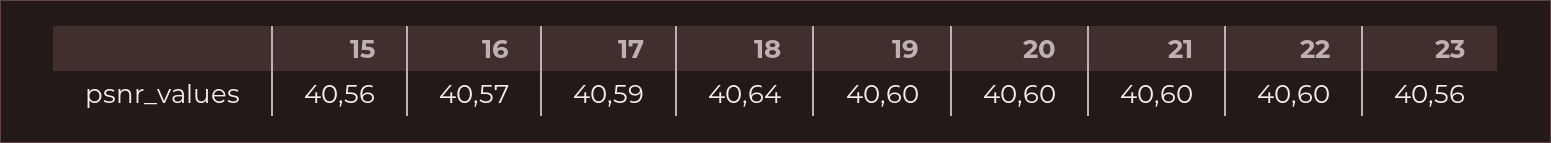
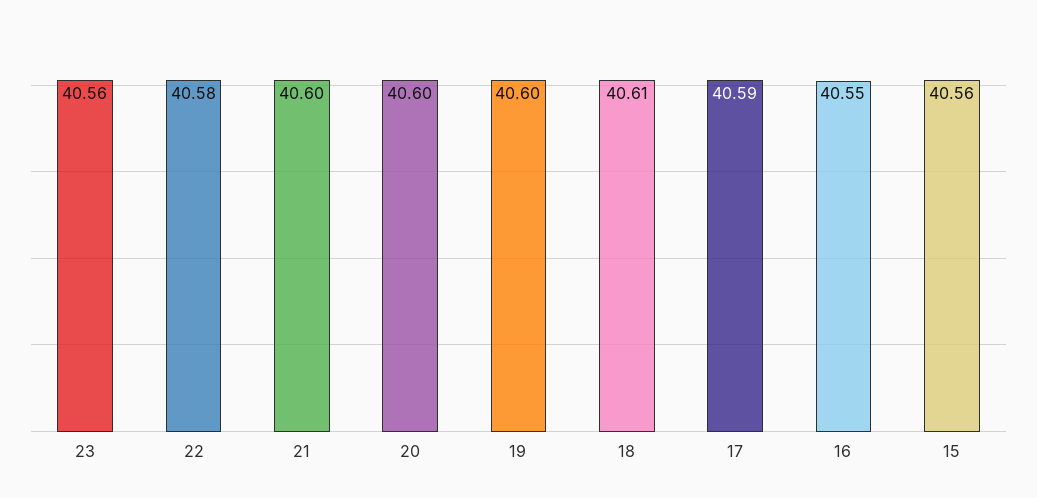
  {
    "15": 40.56,
-   "16": 40.57,
+   "16": 40.55,
    "17": 40.59,
-   "18": 40.64,
+   "18": 40.61,
    "19": 40.6,
    "20": 40.6,
    "21": 40.6,
-   "22": 40.6,
+   "22": 40.58,
    "23": 40.56
  }

